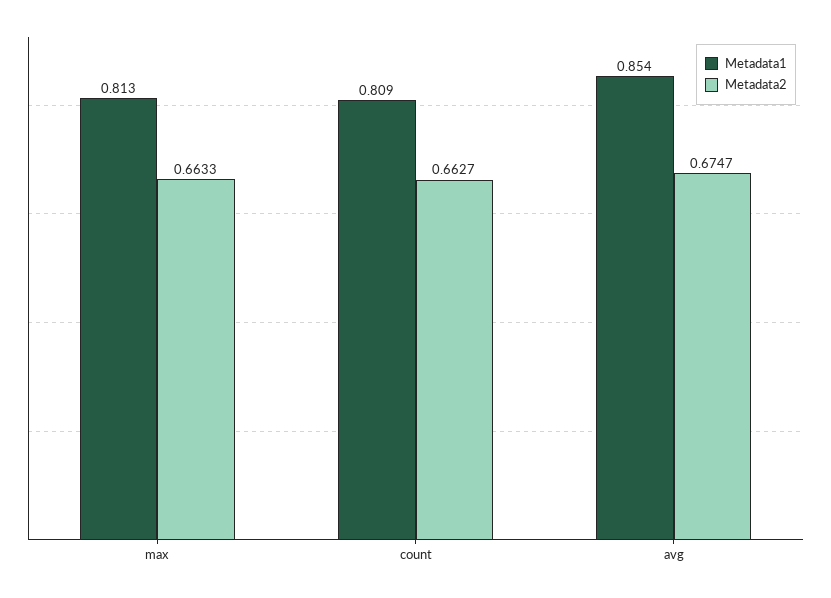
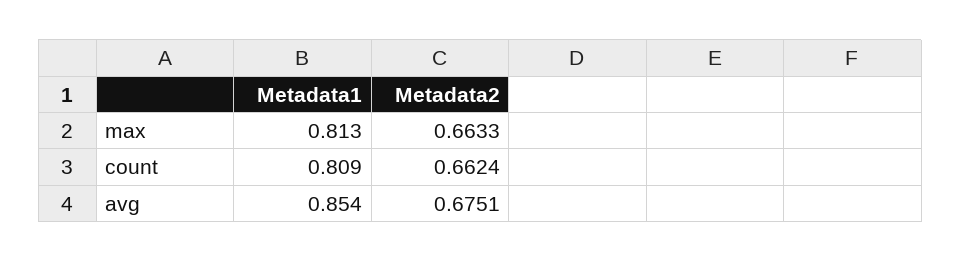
  {
    "Metadata1": {
      "max": 0.813,
      "count": 0.809,
      "avg": 0.854
    },
    "Metadata2": {
      "max": 0.6633,
-     "count": 0.6627,
+     "count": 0.6624,
-     "avg": 0.6747
+     "avg": 0.6751
    }
  }

